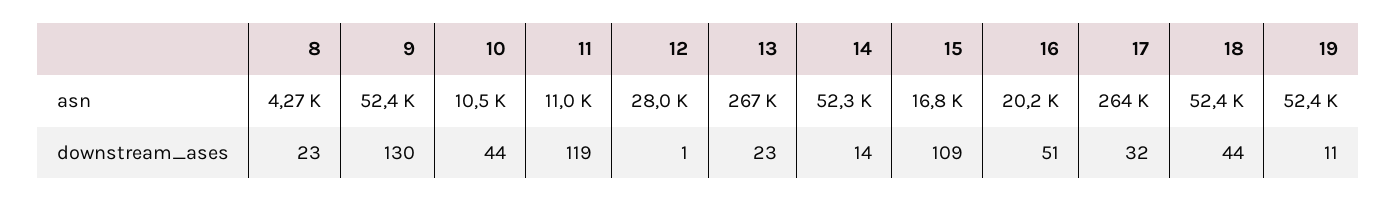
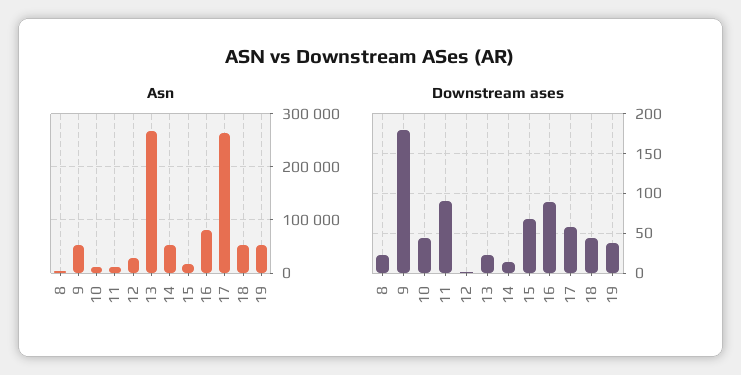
  {
    "asn": {
      "8": 4270,
      "9": 52400,
      "10": 10500,
      "11": 11000,
      "12": 28000,
      "13": 267000,
      "14": 52300,
      "15": 16800,
-     "16": 20200,
+     "16": 80000,
      "17": 264000,
      "18": 52400,
      "19": 52400
    },
    "downstream_ases": {
      "8": 23,
-     "9": 130,
+     "9": 180,
      "10": 44,
-     "11": 119,
+     "11": 90,
      "12": 1,
      "13": 23,
      "14": 14,
-     "15": 109,
+     "15": 70,
-     "16": 51,
+     "16": 90,
-     "17": 32,
+     "17": 60,
      "18": 44,
-     "19": 11
+     "19": 40
    }
  }

